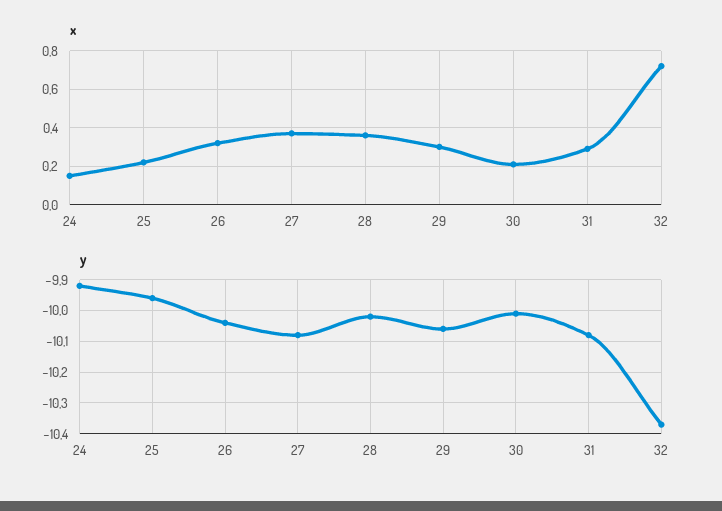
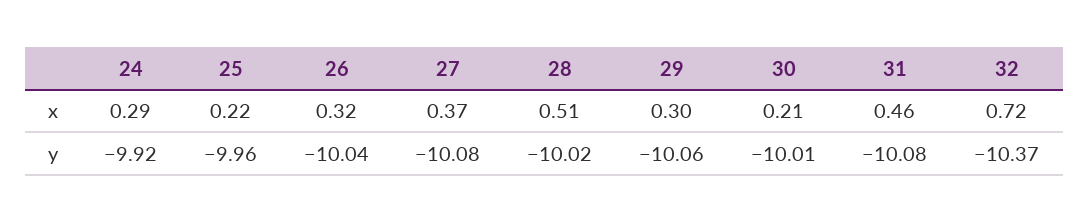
  {
    "x": {
-     "24": 0.15,
+     "24": 0.29,
      "25": 0.22,
      "26": 0.32,
      "27": 0.37,
-     "28": 0.35,
+     "28": 0.51,
      "29": 0.3,
      "30": 0.21,
-     "31": 0.3,
+     "31": 0.46,
      "32": 0.72
    },
    "y": {
      "24": -9.92,
      "25": -9.96,
      "26": -10.04,
      "27": -10.08,
      "28": -10.02,
      "29": -10.06,
      "30": -10.01,
      "31": -10.08,
      "32": -10.37
    }
  }

